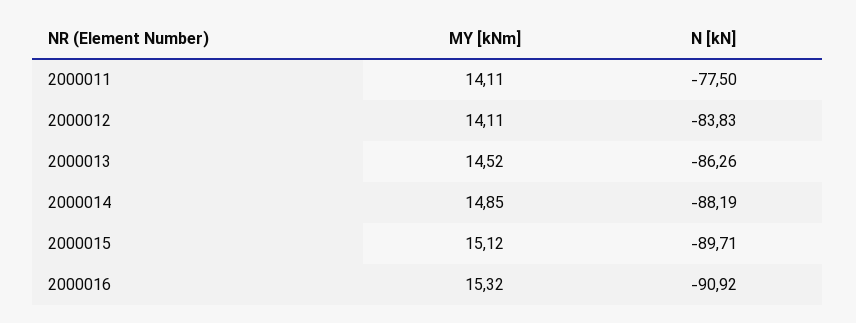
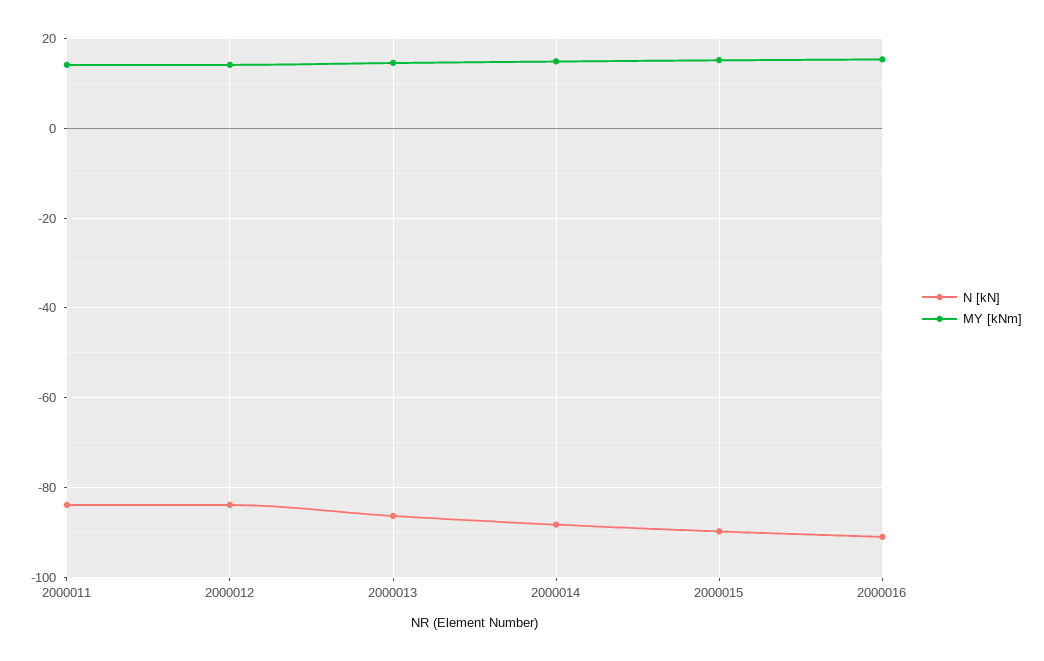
  {
    "MY [kNm]": {
      "2000011": 14.11,
      "2000012": 14.11,
      "2000013": 14.52,
      "2000014": 14.85,
      "2000015": 15.12,
      "2000016": 15.32
    },
    "N [kN]": {
-     "2000011": -77.5,
+     "2000011": -84,
      "2000012": -83.83,
      "2000013": -86.26,
      "2000014": -88.19,
      "2000015": -89.71,
      "2000016": -90.92
    }
  }

